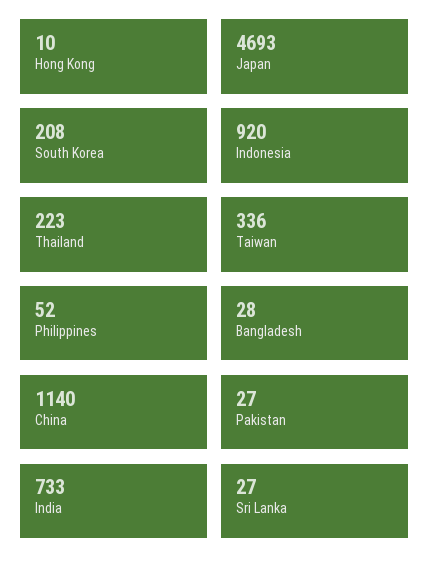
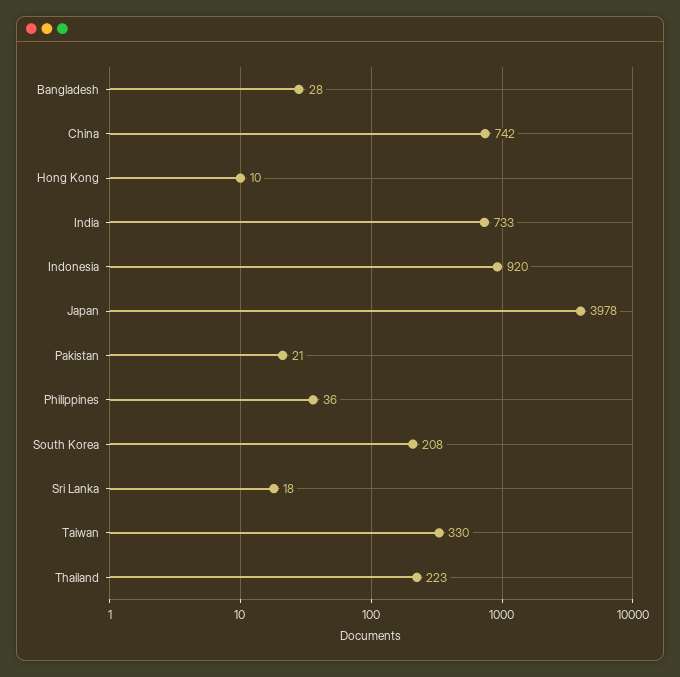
  {
    "Hong Kong": 10,
-   "Japan": 4693,
+   "Japan": 3978,
    "South Korea": 208,
    "Indonesia": 920,
    "Thailand": 223,
-   "Taiwan": 336,
+   "Taiwan": 330,
-   "Philippines": 52,
+   "Philippines": 36,
    "Bangladesh": 28,
-   "China": 1140,
+   "China": 742,
-   "Pakistan": 27,
+   "Pakistan": 21,
    "India": 733,
-   "Sri Lanka": 27
+   "Sri Lanka": 18
  }

